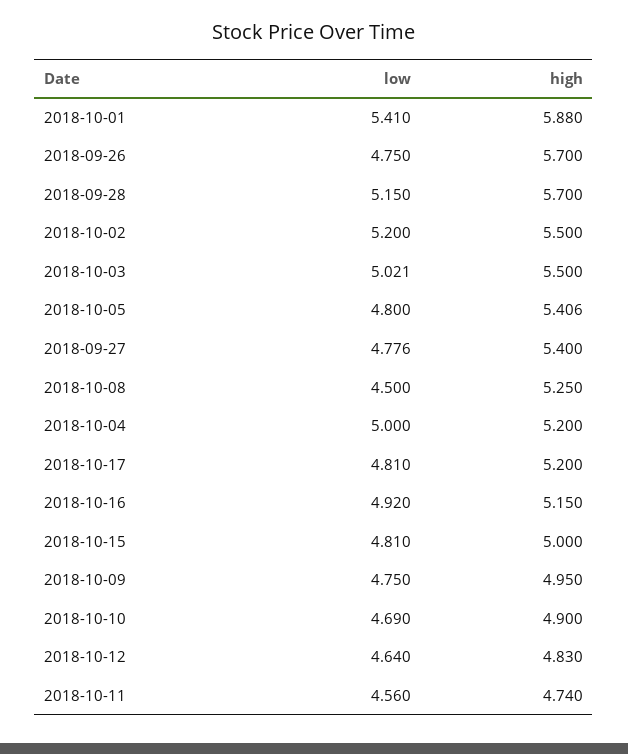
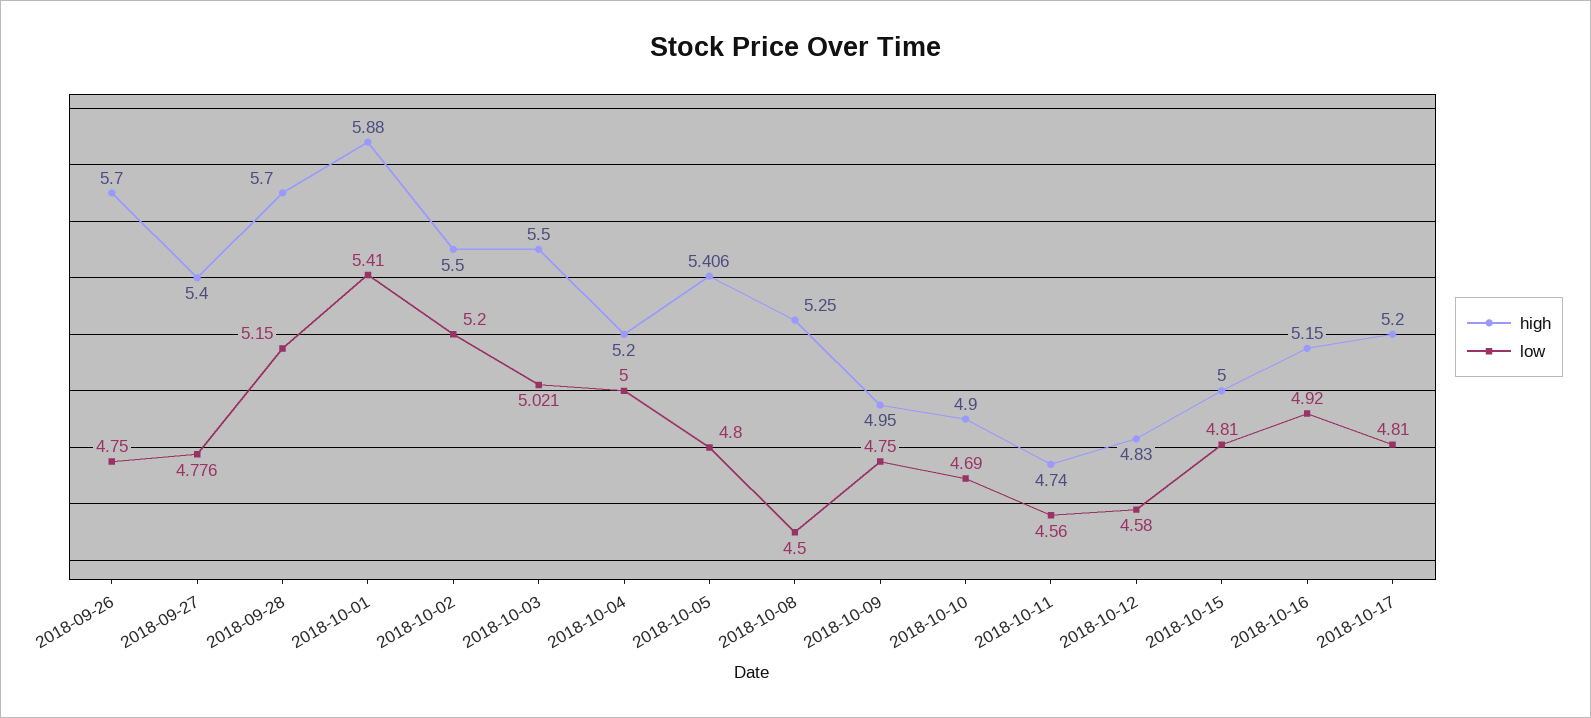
  {
    "low": {
      "2018-10-01": 5.41,
      "2018-09-26": 4.75,
      "2018-09-28": 5.15,
      "2018-10-02": 5.2,
      "2018-10-03": 5.021,
      "2018-10-05": 4.8,
      "2018-09-27": 4.776,
      "2018-10-08": 4.5,
      "2018-10-04": 5,
      "2018-10-17": 4.81,
      "2018-10-16": 4.92,
      "2018-10-15": 4.81,
      "2018-10-09": 4.75,
      "2018-10-10": 4.69,
-     "2018-10-12": 4.64,
+     "2018-10-12": 4.58,
      "2018-10-11": 4.56
    },
    "high": {
      "2018-10-01": 5.88,
      "2018-09-26": 5.7,
      "2018-09-28": 5.7,
      "2018-10-02": 5.5,
      "2018-10-03": 5.5,
      "2018-10-05": 5.406,
      "2018-09-27": 5.4,
      "2018-10-08": 5.25,
      "2018-10-04": 5.2,
      "2018-10-17": 5.2,
      "2018-10-16": 5.15,
      "2018-10-15": 5,
      "2018-10-09": 4.95,
      "2018-10-10": 4.9,
      "2018-10-12": 4.83,
      "2018-10-11": 4.74
    }
  }

